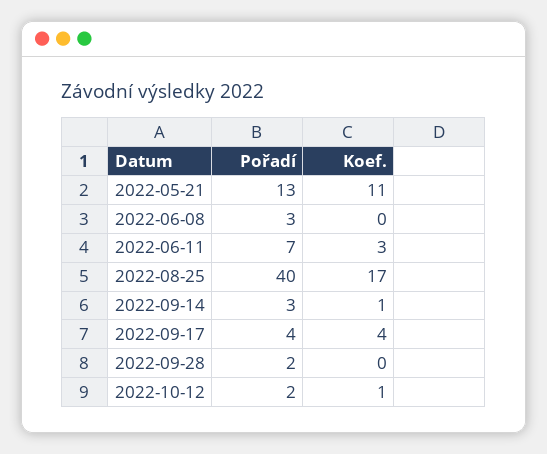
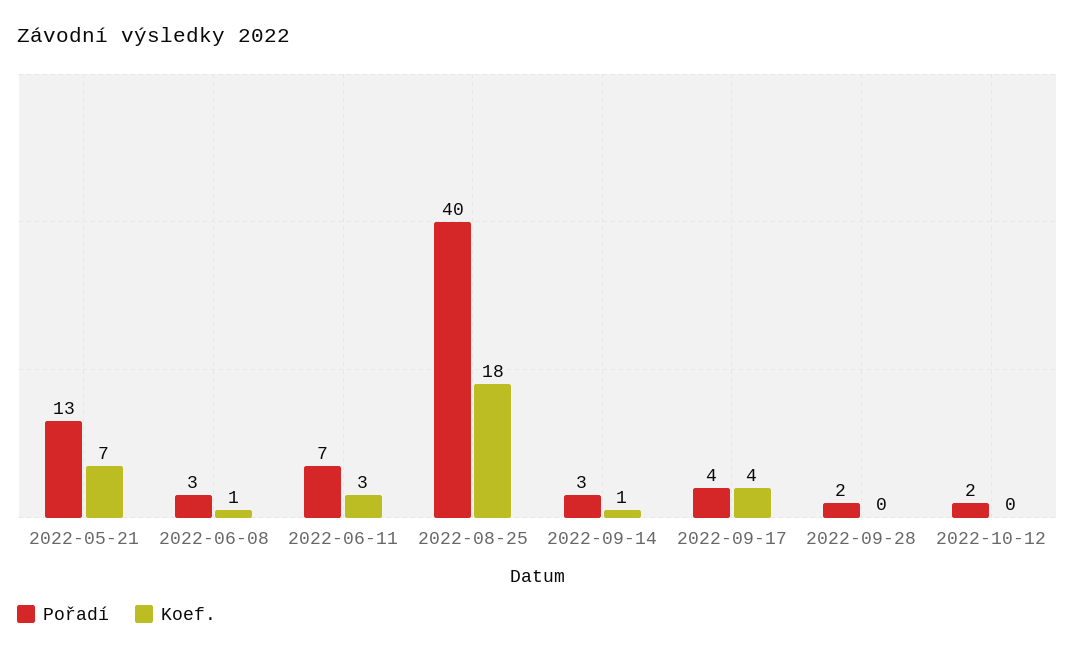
  {
    "Pořadí": {
      "2022-05-21": 13,
      "2022-06-08": 3,
      "2022-06-11": 7,
      "2022-08-25": 40,
      "2022-09-14": 3,
      "2022-09-17": 4,
      "2022-09-28": 2,
      "2022-10-12": 2
    },
    "Koef.": {
-     "2022-05-21": 11,
+     "2022-05-21": 7,
-     "2022-06-08": 0,
+     "2022-06-08": 1,
      "2022-06-11": 3,
-     "2022-08-25": 17,
+     "2022-08-25": 18,
      "2022-09-14": 1,
      "2022-09-17": 4,
      "2022-09-28": 0,
-     "2022-10-12": 1
+     "2022-10-12": 0
    }
  }

